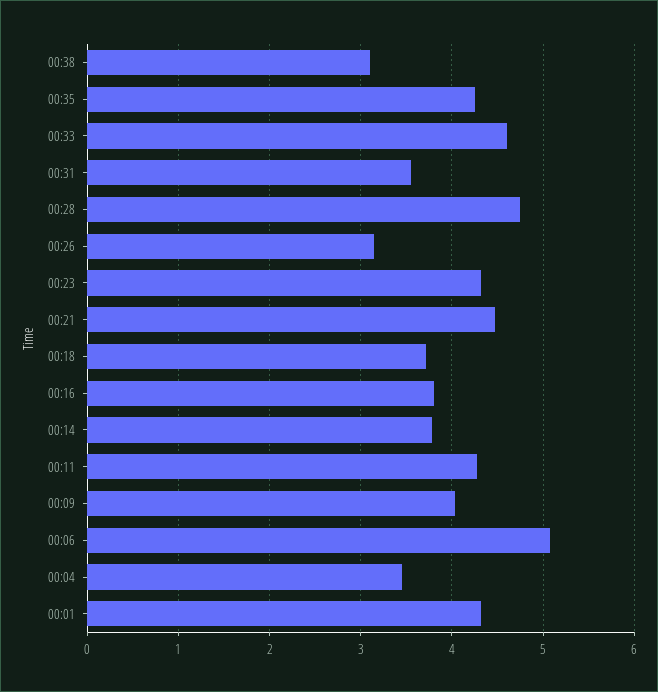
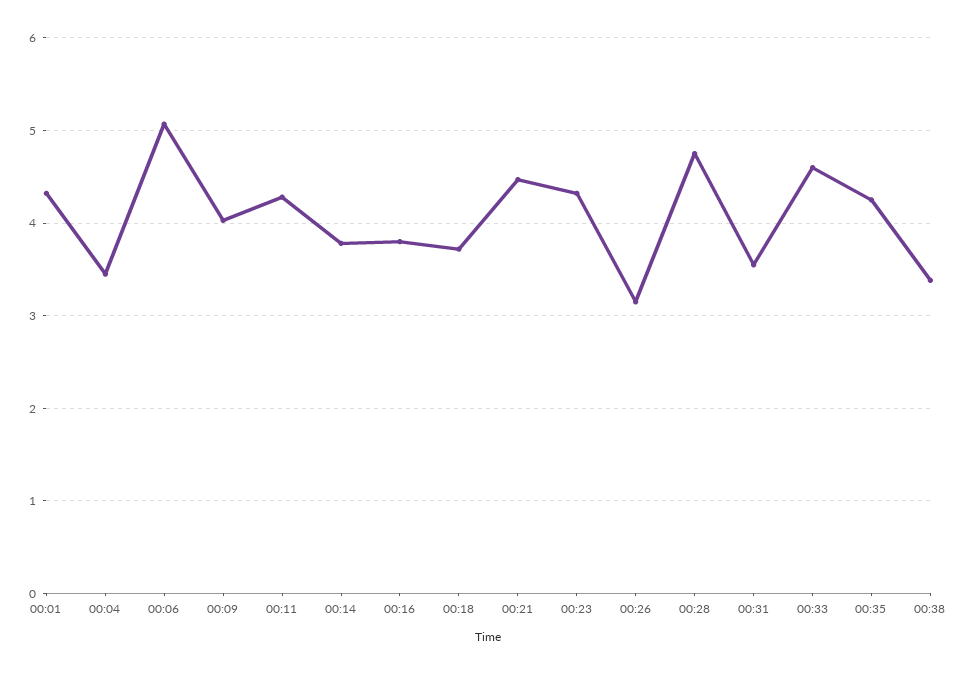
  {
-   "00:38": 3.1,
+   "00:38": 3.4,
    "00:35": 4.3,
    "00:33": 4.6,
    "00:31": 3.6,
    "00:28": 4.8,
    "00:26": 3.2,
    "00:23": 4.3,
    "00:21": 4.5,
    "00:18": 3.7,
    "00:16": 3.8,
    "00:14": 3.8,
    "00:11": 4.3,
    "00:09": 4,
    "00:06": 5.1,
    "00:04": 3.5,
    "00:01": 4.3
  }

